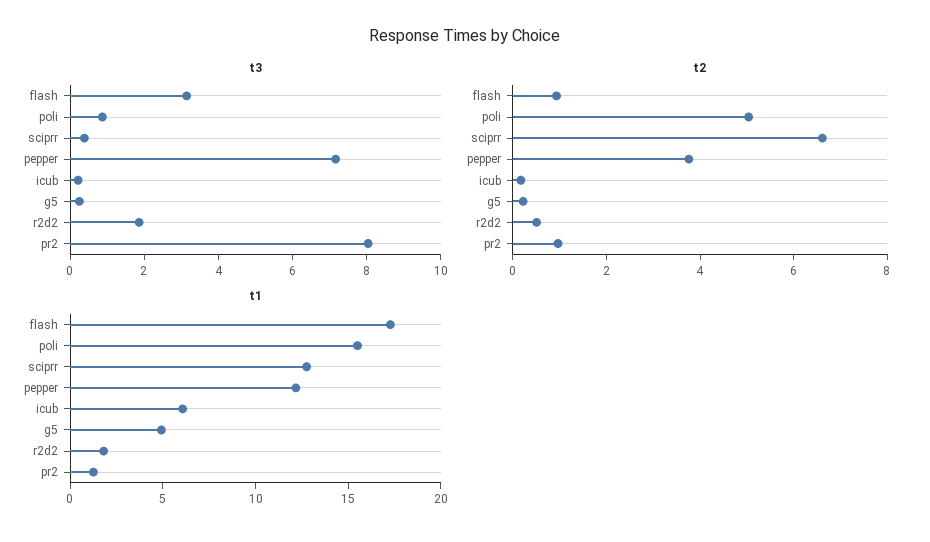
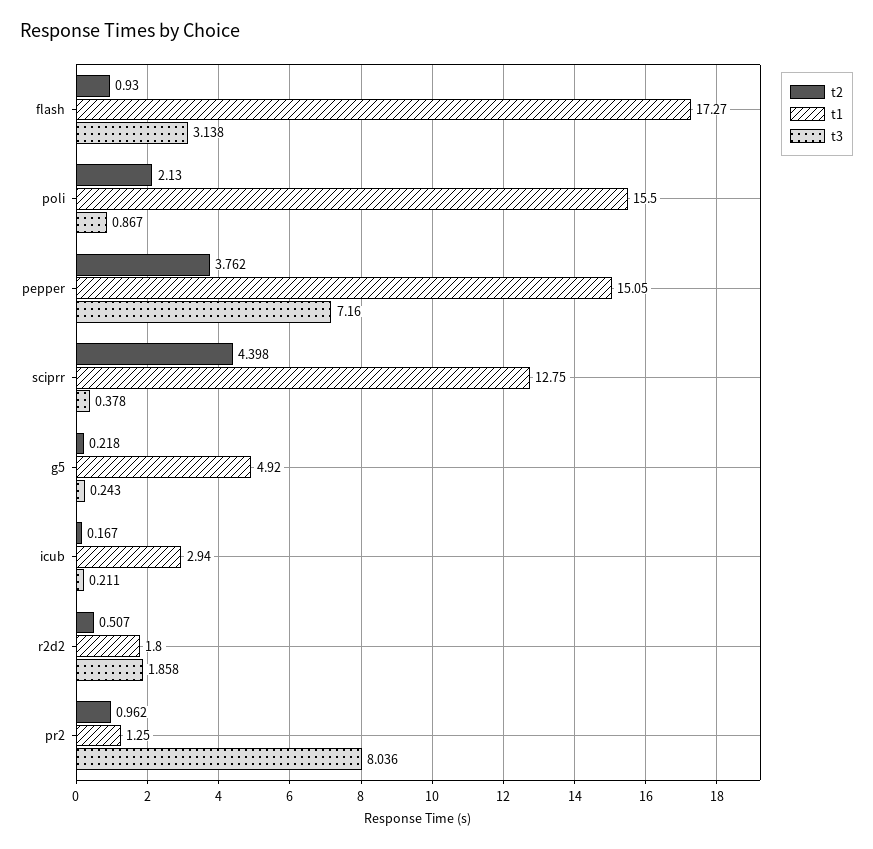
  {
    "t3": {
      "flash": 3.138,
      "poli": 0.867,
      "sciprr": 0.378,
      "pepper": 7.16,
      "icub": 0.211,
      "g5": 0.243,
      "r2d2": 1.858,
      "pr2": 8.036
    },
    "t2": {
      "flash": 0.93,
-     "poli": 5,
+     "poli": 2.13,
-     "sciprr": 6.5,
+     "sciprr": 4.398,
      "pepper": 3.762,
      "icub": 0.167,
      "g5": 0.218,
      "r2d2": 0.507,
      "pr2": 0.962
    },
    "t1": {
      "flash": 17.27,
      "poli": 15.5,
      "sciprr": 12.75,
-     "pepper": 12,
+     "pepper": 15.05,
-     "icub": 6,
+     "icub": 2.94,
      "g5": 4.92,
      "r2d2": 1.8,
      "pr2": 1.25
    }
  }

